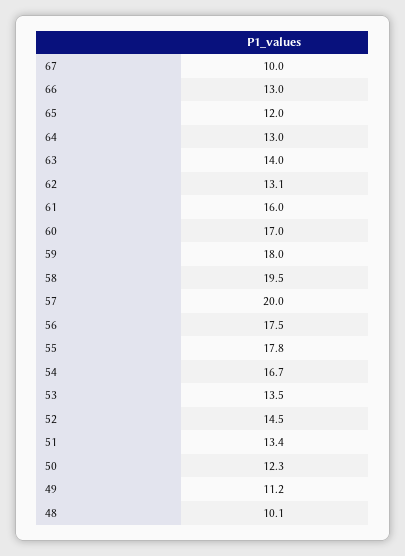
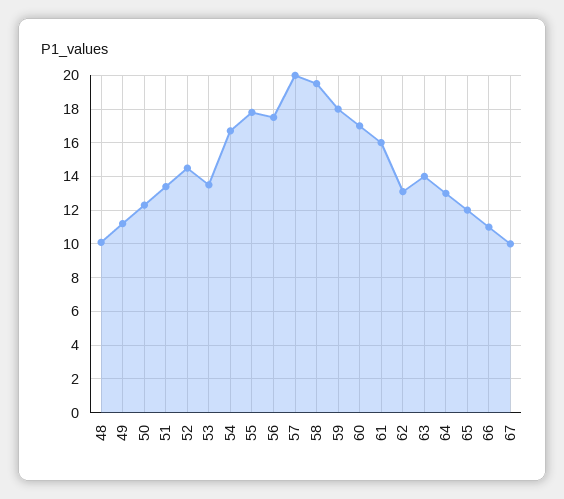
  {
    "67": 10,
-   "66": 13,
+   "66": 11,
    "65": 12,
    "64": 13,
    "63": 14,
    "62": 13.1,
    "61": 16,
    "60": 17,
    "59": 18,
    "58": 19.5,
    "57": 20,
    "56": 17.5,
    "55": 17.8,
    "54": 16.7,
    "53": 13.5,
    "52": 14.5,
    "51": 13.4,
    "50": 12.3,
    "49": 11.2,
    "48": 10.1
  }

